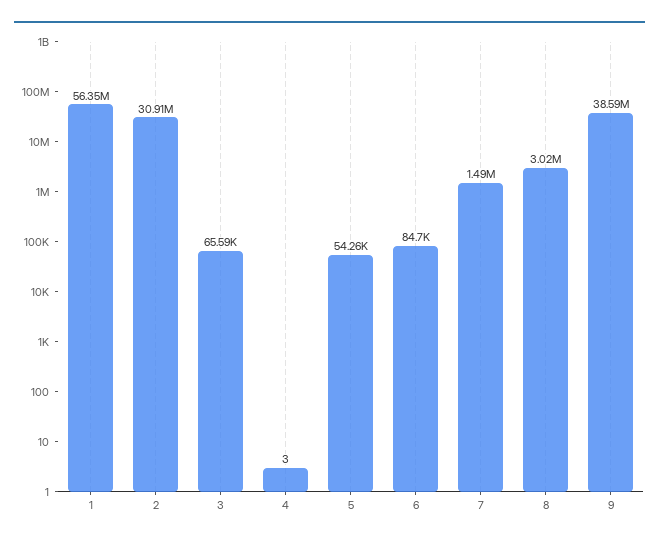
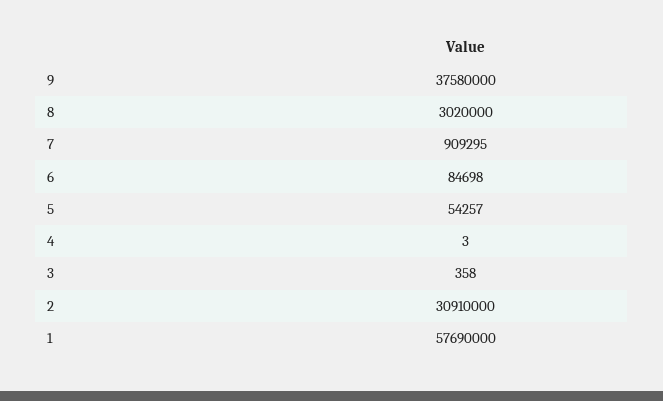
  {
-   "1": 56350000,
+   "1": 57690000,
    "2": 30910000,
-   "3": 65590,
+   "3": 358,
    "4": 3,
    "5": 54257,
    "6": 84698,
-   "7": 1490000,
+   "7": 909295,
    "8": 3020000,
-   "9": 38590000
+   "9": 37580000
  }

